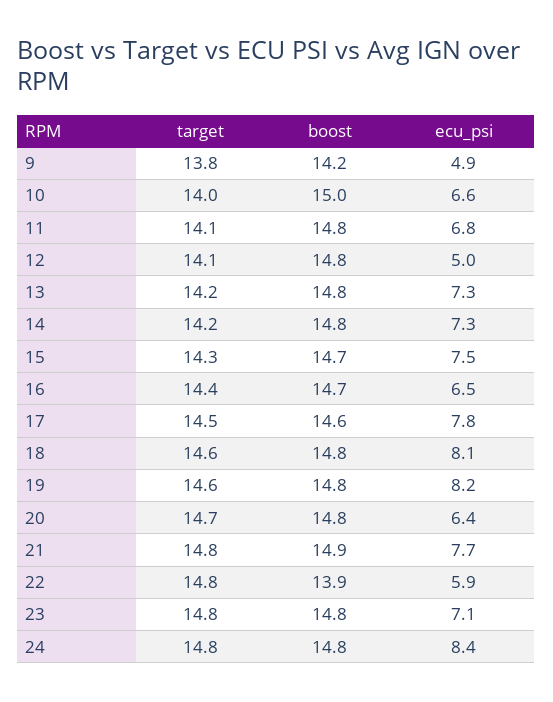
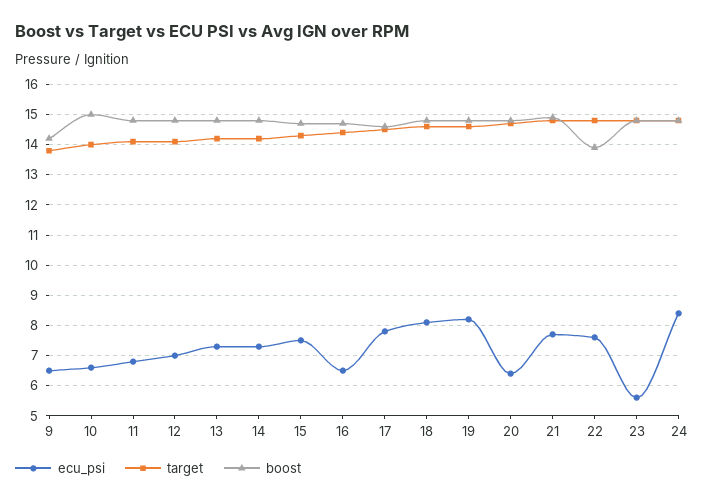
  {
    "target": {
      "9": 13.8,
      "10": 14,
      "11": 14.1,
      "12": 14.1,
      "13": 14.2,
      "14": 14.2,
      "15": 14.3,
      "16": 14.4,
      "17": 14.5,
      "18": 14.6,
      "19": 14.6,
      "20": 14.7,
      "21": 14.8,
      "22": 14.8,
      "23": 14.8,
      "24": 14.8
    },
    "boost": {
      "9": 14.2,
      "10": 15,
      "11": 14.8,
      "12": 14.8,
      "13": 14.8,
      "14": 14.8,
      "15": 14.7,
      "16": 14.7,
      "17": 14.6,
      "18": 14.8,
      "19": 14.8,
      "20": 14.8,
      "21": 14.9,
      "22": 13.9,
      "23": 14.8,
      "24": 14.8
    },
    "ecu_psi": {
-     "9": 4.9,
+     "9": 6.5,
      "10": 6.6,
      "11": 6.8,
-     "12": 5,
+     "12": 7,
      "13": 7.3,
      "14": 7.3,
      "15": 7.5,
      "16": 6.5,
      "17": 7.8,
      "18": 8.1,
      "19": 8.2,
      "20": 6.4,
      "21": 7.7,
-     "22": 5.9,
+     "22": 7.5,
-     "23": 7.1,
+     "23": 5.5,
      "24": 8.4
    }
  }

